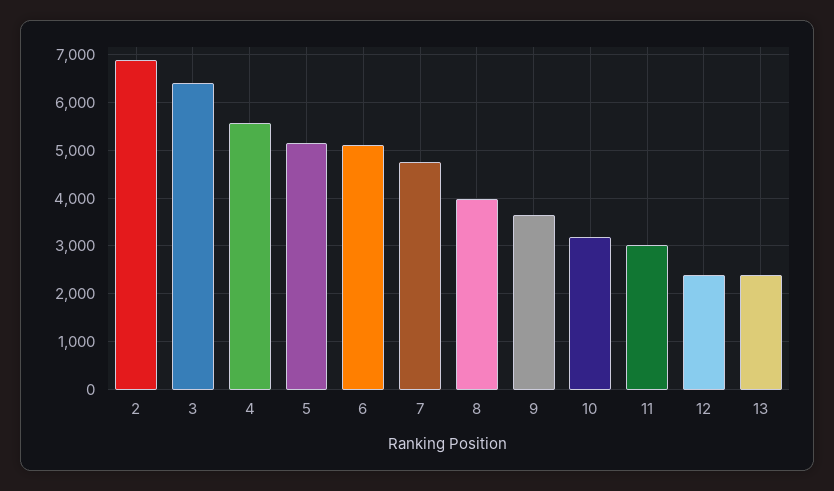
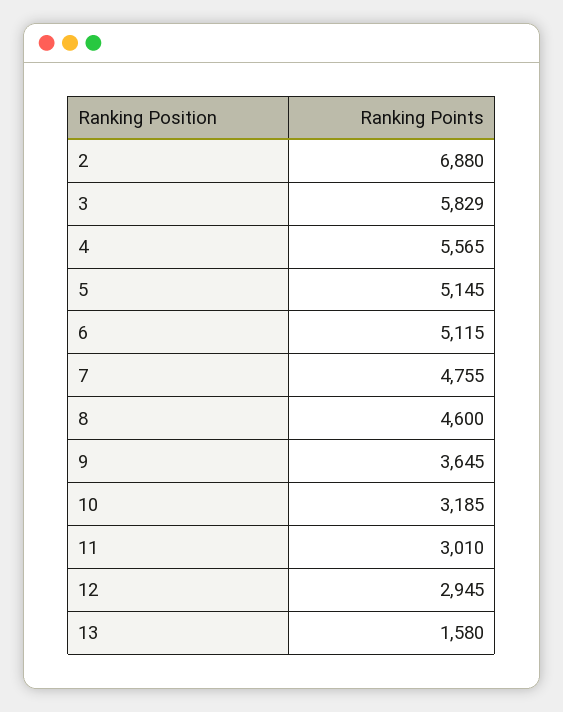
  {
    "2": 6880,
-   "3": 6400,
+   "3": 5829,
    "4": 5565,
    "5": 5145,
    "6": 5115,
    "7": 4755,
-   "8": 4000,
+   "8": 4600,
    "9": 3645,
    "10": 3185,
    "11": 3010,
-   "12": 2400,
+   "12": 2945,
-   "13": 2400
+   "13": 1580
  }

